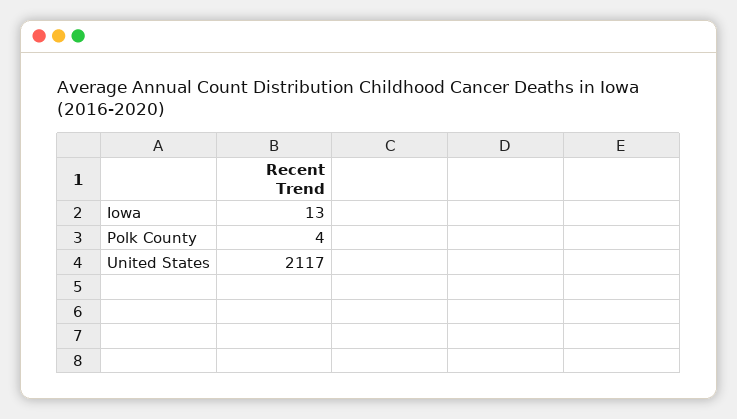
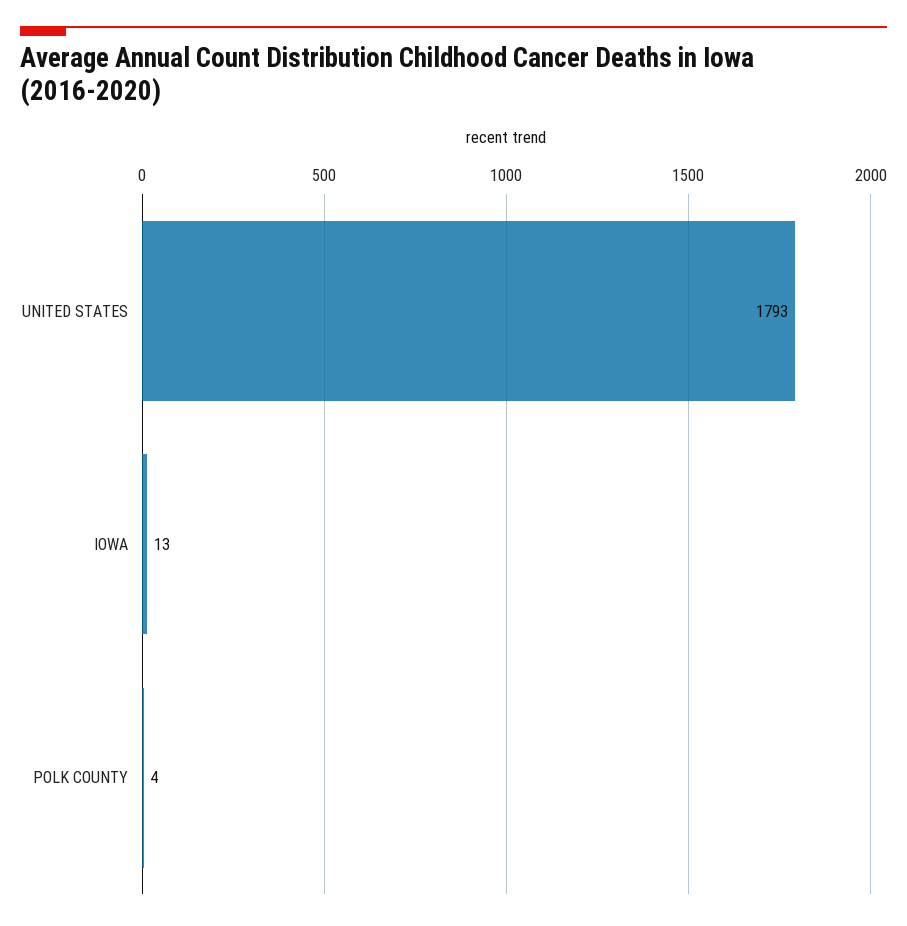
  {
    "Iowa": 13,
    "Polk County": 4,
-   "United States": 2117
+   "United States": 1793
  }

